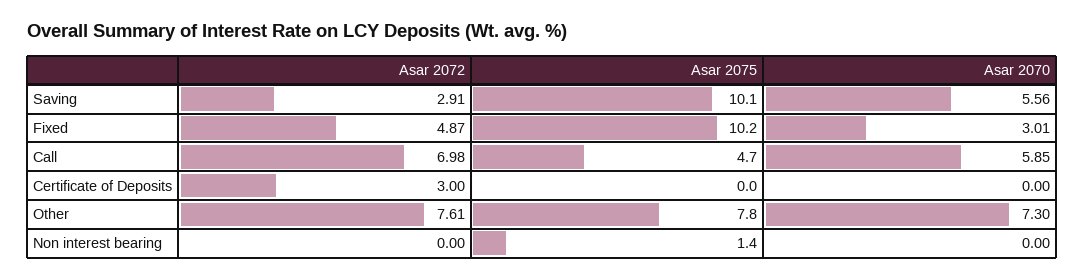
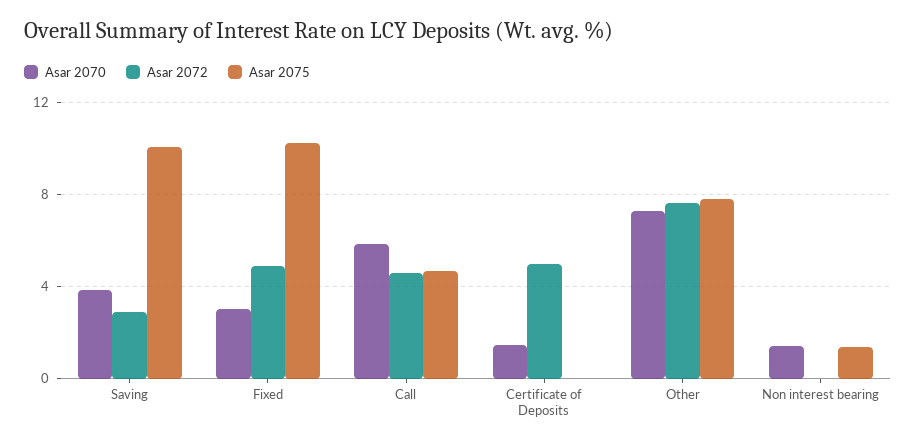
  {
    "Asar 2072": {
      "Saving": 2.91,
      "Fixed": 4.87,
-     "Call": 6.98,
+     "Call": 4.5,
-     "Certificate of Deposits": 3,
+     "Certificate of Deposits": 5,
      "Other": 7.61,
      "Non interest bearing": 0
    },
    "Asar 2075": {
      "Saving": 10.1,
      "Fixed": 10.2,
      "Call": 4.7,
      "Certificate of Deposits": 0,
      "Other": 7.8,
      "Non interest bearing": 1.4
    },
    "Asar 2070": {
-     "Saving": 5.56,
+     "Saving": 4,
      "Fixed": 3.01,
      "Call": 5.85,
-     "Certificate of Deposits": 0,
+     "Certificate of Deposits": 1.5,
      "Other": 7.3,
-     "Non interest bearing": 0
+     "Non interest bearing": 1.5
    }
  }

